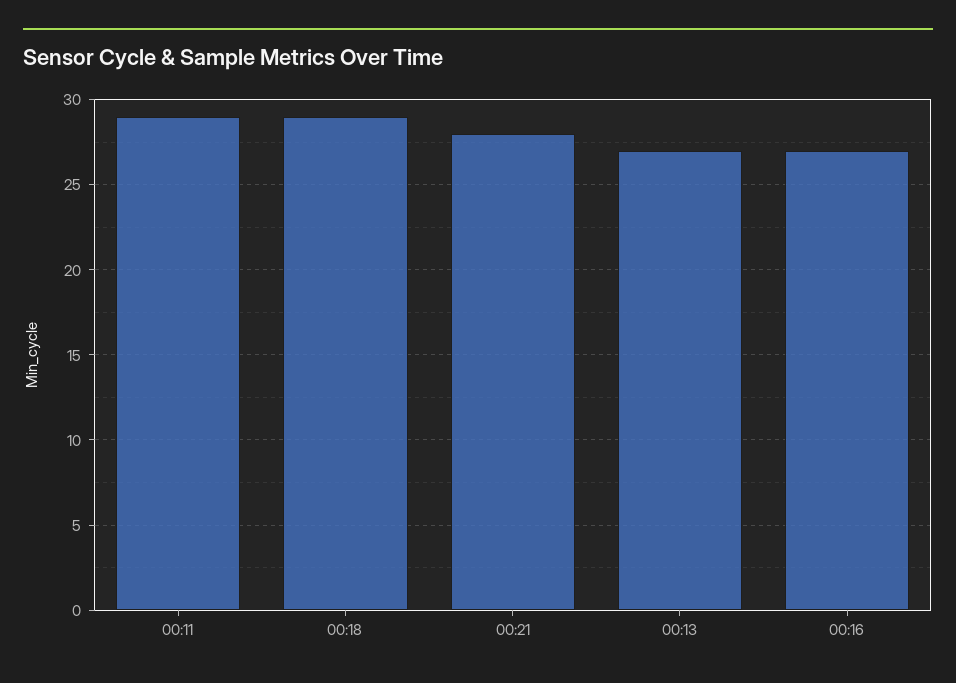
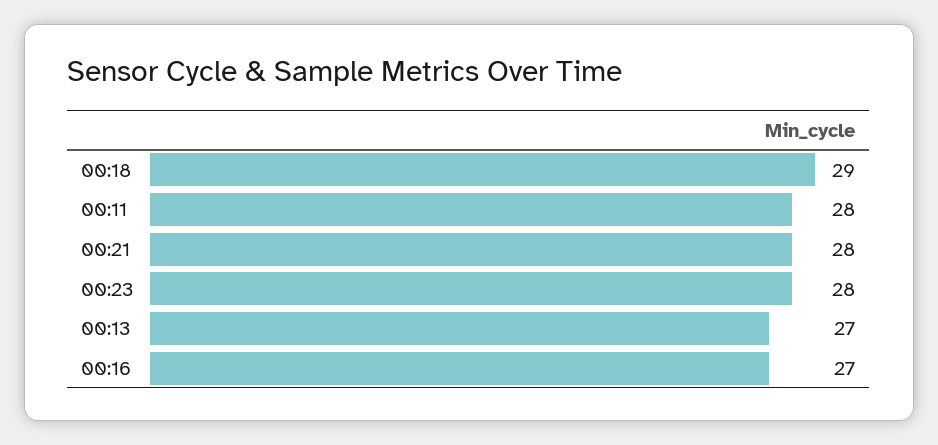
  {
-   "00:11": 29,
+   "00:11": 28,
    "00:18": 29,
    "00:21": 28,
    "00:13": 27,
-   "00:16": 27
+   "00:16": 27,
+   "00:23": 28
  }

